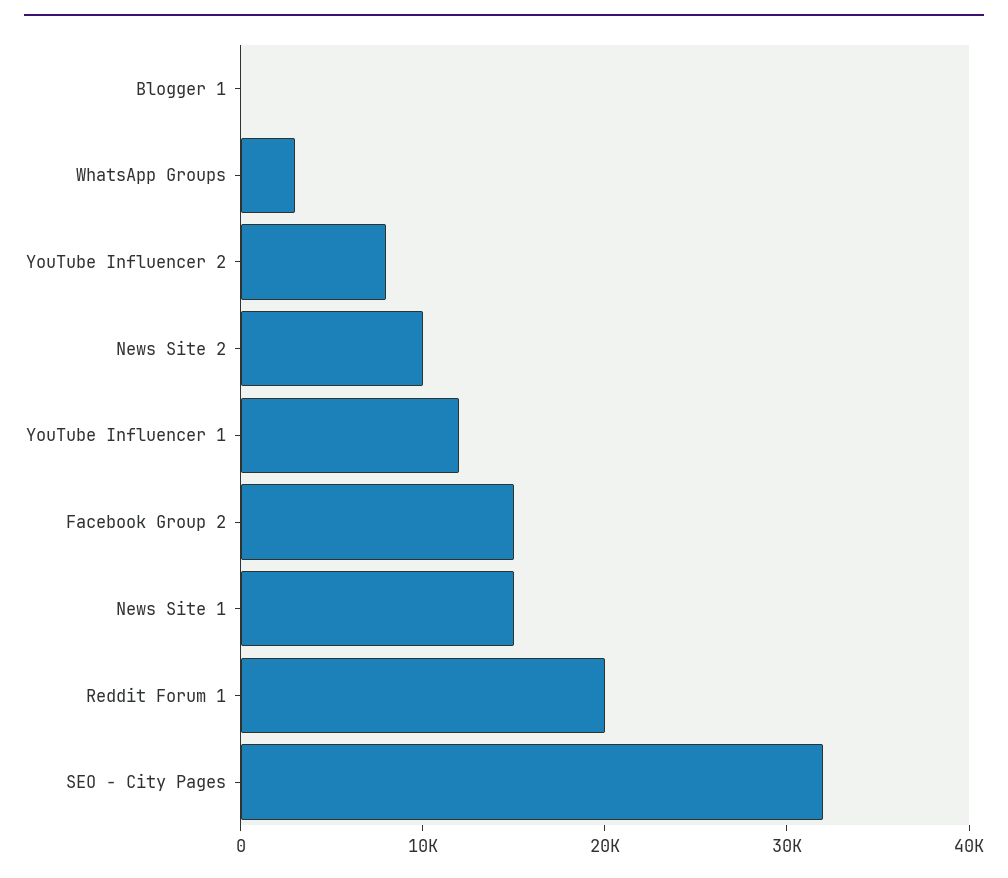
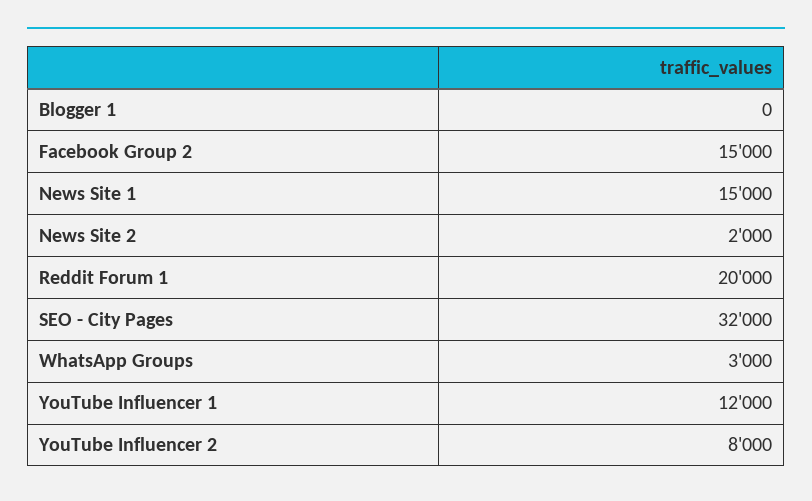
  {
    "Blogger 1": 0,
    "WhatsApp Groups": 3000,
    "YouTube Influencer 2": 8000,
-   "News Site 2": 10000,
+   "News Site 2": 2000,
    "YouTube Influencer 1": 12000,
    "Facebook Group 2": 15000,
    "News Site 1": 15000,
    "Reddit Forum 1": 20000,
    "SEO - City Pages": 32000
  }

